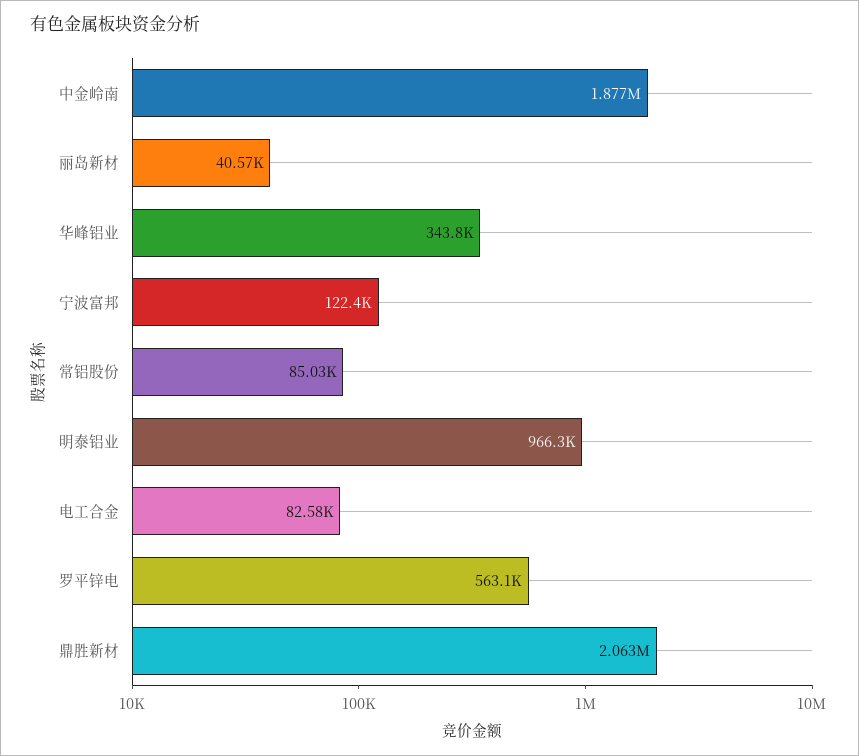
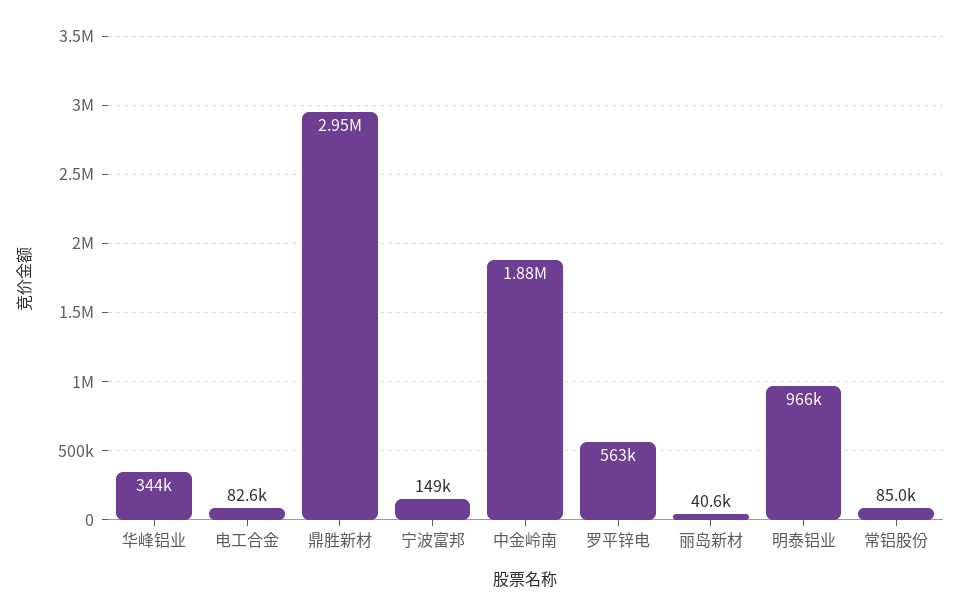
  {
    "中金岭南": 1877000,
    "丽岛新材": 40570,
    "华峰铝业": 343800,
-   "宁波富邦": 122400,
+   "宁波富邦": 149000,
    "常铝股份": 85030,
    "明泰铝业": 966300,
    "电工合金": 82580,
    "罗平锌电": 563100,
-   "鼎胜新材": 2063000
+   "鼎胜新材": 2950000
  }

